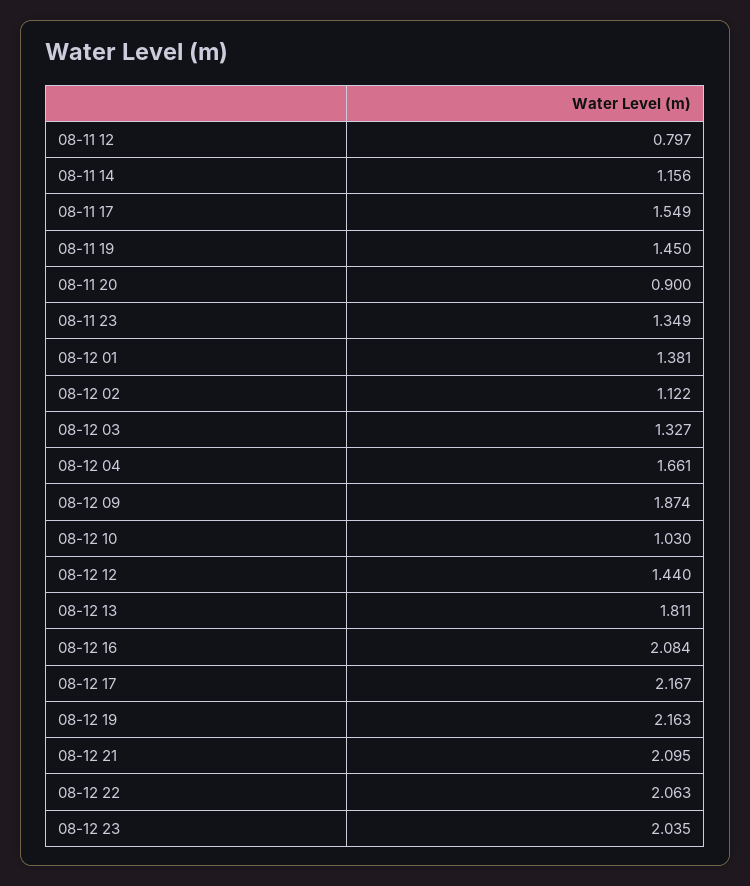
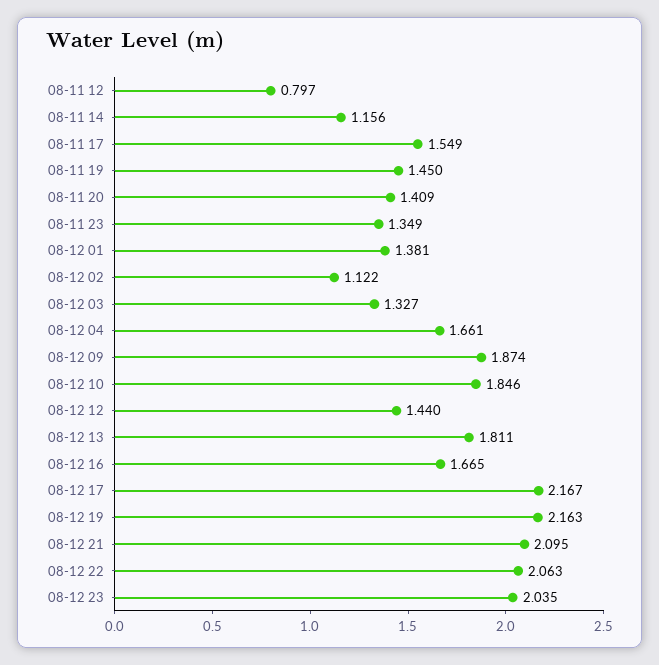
  {
    "08-11 12": 0.797,
    "08-11 14": 1.156,
    "08-11 17": 1.549,
    "08-11 19": 1.45,
-   "08-11 20": 0.9,
+   "08-11 20": 1.409,
    "08-11 23": 1.349,
    "08-12 01": 1.381,
    "08-12 02": 1.122,
    "08-12 03": 1.327,
    "08-12 04": 1.661,
    "08-12 09": 1.874,
-   "08-12 10": 1.03,
+   "08-12 10": 1.846,
    "08-12 12": 1.44,
    "08-12 13": 1.811,
-   "08-12 16": 2.084,
+   "08-12 16": 1.665,
    "08-12 17": 2.167,
    "08-12 19": 2.163,
    "08-12 21": 2.095,
    "08-12 22": 2.063,
    "08-12 23": 2.035
  }

